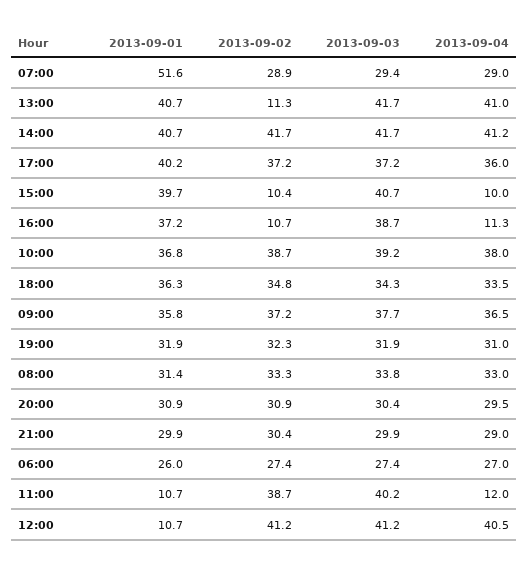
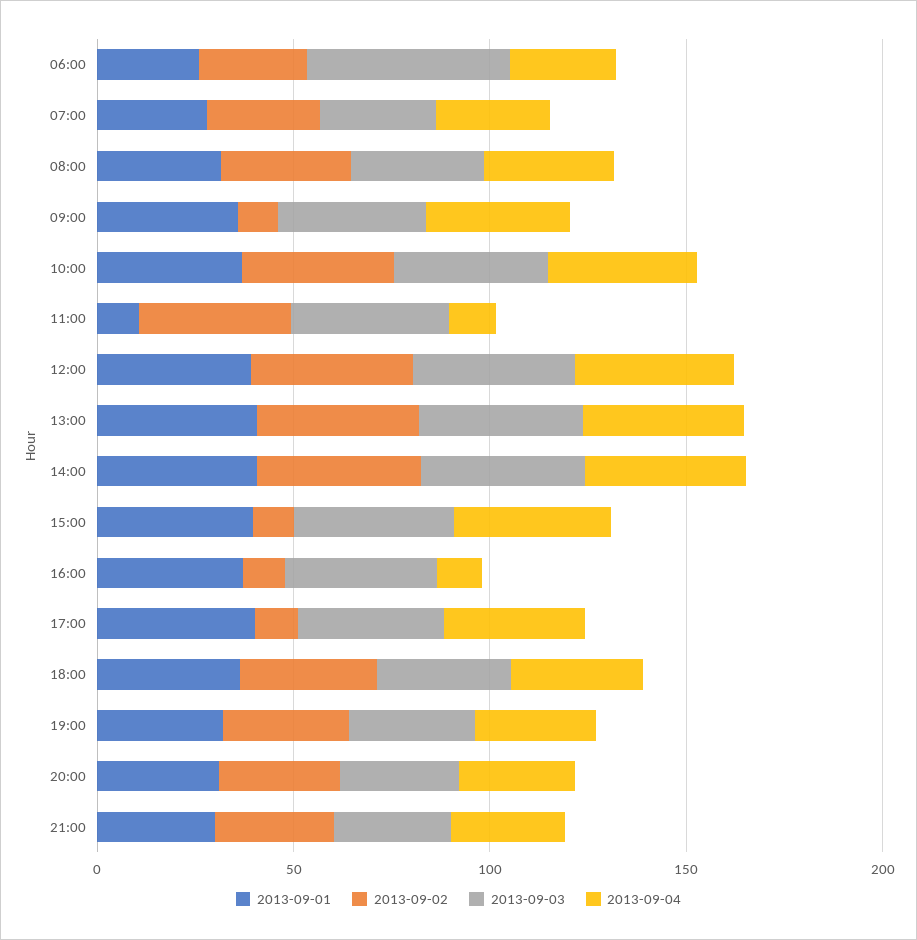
  {
    "2013-09-01": {
-     "07:00": 51.6,
+     "07:00": 30,
      "13:00": 40.7,
      "14:00": 40.7,
      "17:00": 40.2,
      "15:00": 39.7,
      "16:00": 37.2,
      "10:00": 36.8,
      "18:00": 36.3,
      "09:00": 35.8,
      "19:00": 31.9,
      "08:00": 31.4,
      "20:00": 30.9,
      "21:00": 29.9,
      "06:00": 26,
      "11:00": 10.7,
-     "12:00": 10.7
+     "12:00": 40
    },
    "2013-09-02": {
      "07:00": 28.9,
-     "13:00": 11.3,
+     "13:00": 40,
      "14:00": 41.7,
-     "17:00": 37.2,
+     "17:00": 10,
      "15:00": 10.4,
      "16:00": 10.7,
      "10:00": 38.7,
      "18:00": 34.8,
-     "09:00": 37.2,
+     "09:00": 10,
      "19:00": 32.3,
      "08:00": 33.3,
      "20:00": 30.9,
      "21:00": 30.4,
      "06:00": 27.4,
      "11:00": 38.7,
      "12:00": 41.2
    },
    "2013-09-03": {
      "07:00": 29.4,
      "13:00": 41.7,
      "14:00": 41.7,
      "17:00": 37.2,
      "15:00": 40.7,
      "16:00": 38.7,
      "10:00": 39.2,
      "18:00": 34.3,
      "09:00": 37.7,
      "19:00": 31.9,
      "08:00": 33.8,
      "20:00": 30.4,
      "21:00": 29.9,
-     "06:00": 27.4,
+     "06:00": 50,
      "11:00": 40.2,
      "12:00": 41.2
    },
    "2013-09-04": {
      "07:00": 29,
      "13:00": 41,
      "14:00": 41.2,
      "17:00": 36,
-     "15:00": 10,
+     "15:00": 40,
      "16:00": 11.3,
      "10:00": 38,
      "18:00": 33.5,
      "09:00": 36.5,
      "19:00": 31,
      "08:00": 33,
      "20:00": 29.5,
      "21:00": 29,
      "06:00": 27,
      "11:00": 12,
      "12:00": 40.5
    }
  }

